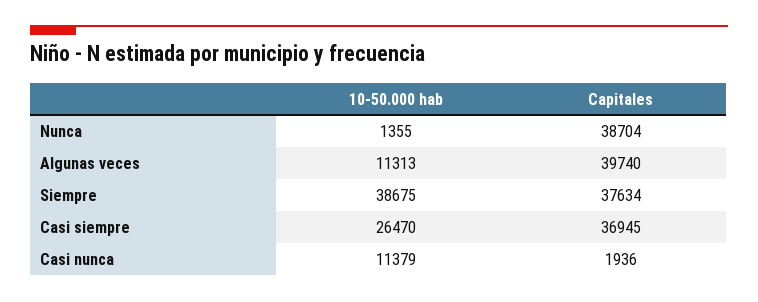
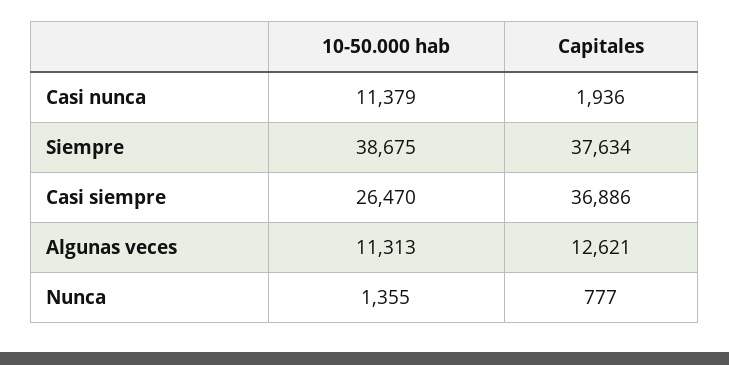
  {
    "10-50.000 hab": {
      "Nunca": 1355,
      "Algunas veces": 11313,
      "Siempre": 38675,
      "Casi siempre": 26470,
      "Casi nunca": 11379
    },
    "Capitales": {
-     "Nunca": 38704,
+     "Nunca": 777,
-     "Algunas veces": 39740,
+     "Algunas veces": 12621,
      "Siempre": 37634,
-     "Casi siempre": 36945,
+     "Casi siempre": 36886,
      "Casi nunca": 1936
    }
  }

